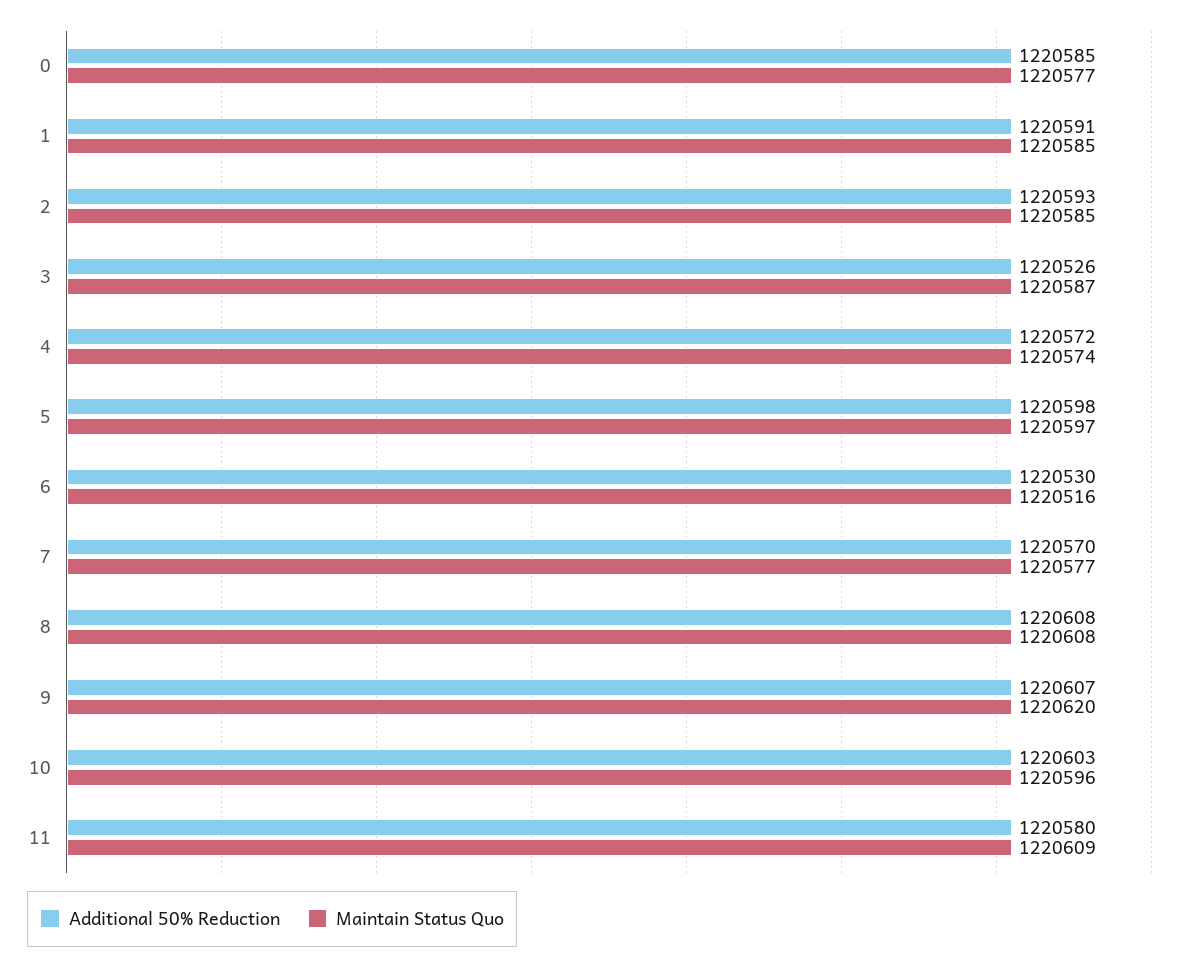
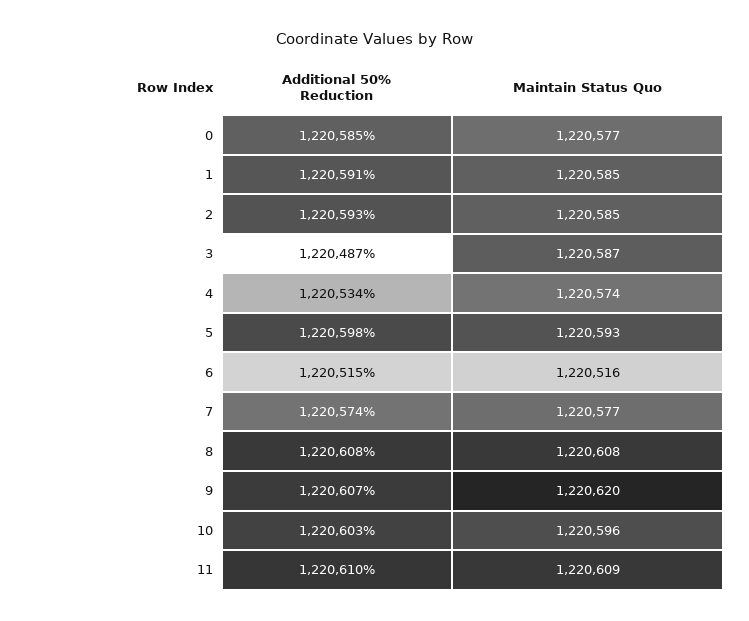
  {
    "Additional 50% Reduction": {
      "0": 1220585,
      "1": 1220591,
      "2": 1220593,
-     "3": 1220526,
+     "3": 1220487,
-     "4": 1220572,
+     "4": 1220534,
      "5": 1220598,
-     "6": 1220530,
+     "6": 1220515,
-     "7": 1220570,
+     "7": 1220574,
      "8": 1220608,
      "9": 1220607,
      "10": 1220603,
-     "11": 1220580
+     "11": 1220610
    },
    "Maintain Status Quo": {
      "0": 1220577,
      "1": 1220585,
      "2": 1220585,
      "3": 1220587,
      "4": 1220574,
-     "5": 1220597,
+     "5": 1220593,
      "6": 1220516,
      "7": 1220577,
      "8": 1220608,
      "9": 1220620,
      "10": 1220596,
      "11": 1220609
    }
  }

